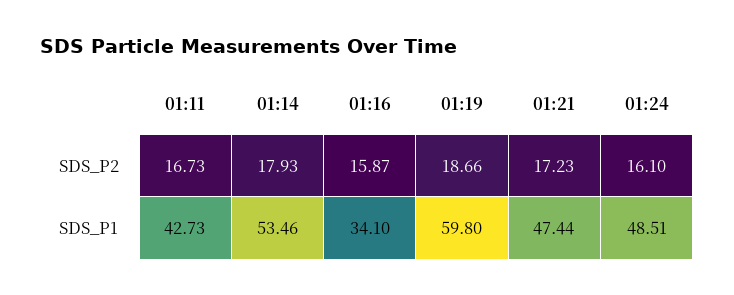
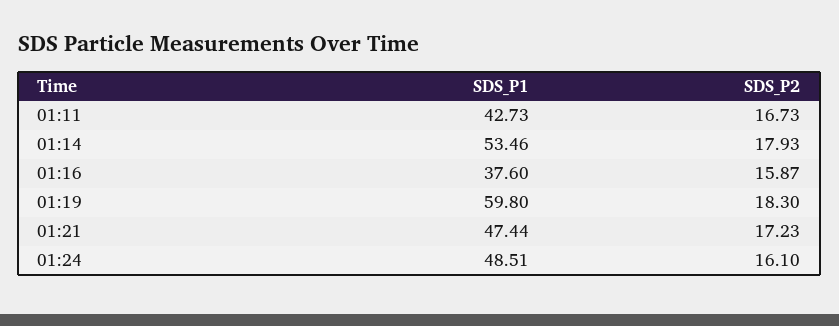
  {
    "01:11": {
      "SDS_P2": 16.73,
      "SDS_P1": 42.73
    },
    "01:14": {
      "SDS_P2": 17.93,
      "SDS_P1": 53.46
    },
    "01:16": {
      "SDS_P2": 15.87,
-     "SDS_P1": 34.1
+     "SDS_P1": 37.6
    },
    "01:19": {
-     "SDS_P2": 18.66,
+     "SDS_P2": 18.3,
      "SDS_P1": 59.8
    },
    "01:21": {
      "SDS_P2": 17.23,
      "SDS_P1": 47.44
    },
    "01:24": {
      "SDS_P2": 16.1,
      "SDS_P1": 48.51
    }
  }

